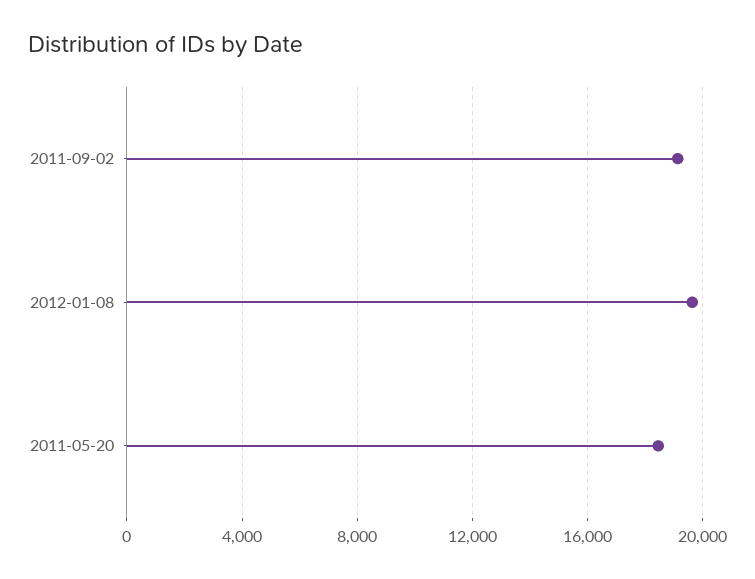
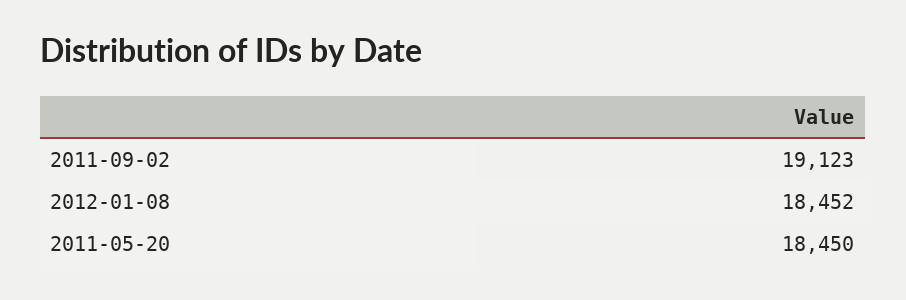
  {
    "2011-09-02": 19123,
-   "2012-01-08": 19500,
+   "2012-01-08": 18452,
    "2011-05-20": 18450
  }

